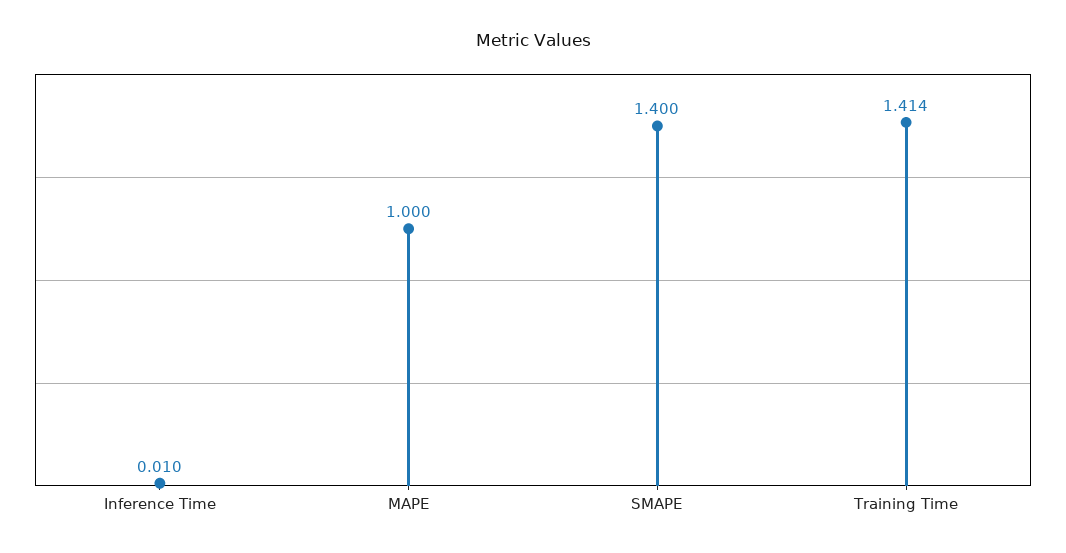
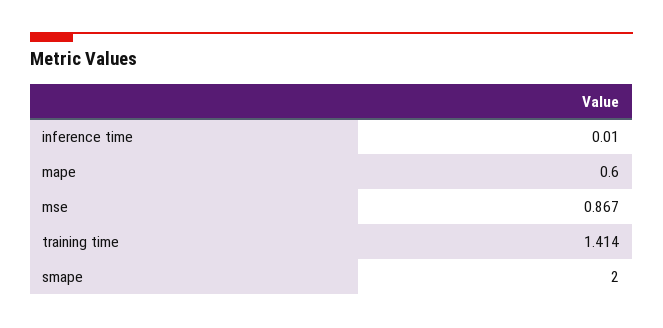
  {
    "Inference Time": 0.01,
-   "MAPE": 1,
+   "MAPE": 0.6,
-   "SMAPE": 1.4,
+   "SMAPE": 2,
-   "Training Time": 1.414
+   "Training Time": 1.414,
+   "mse": 0.867
  }

